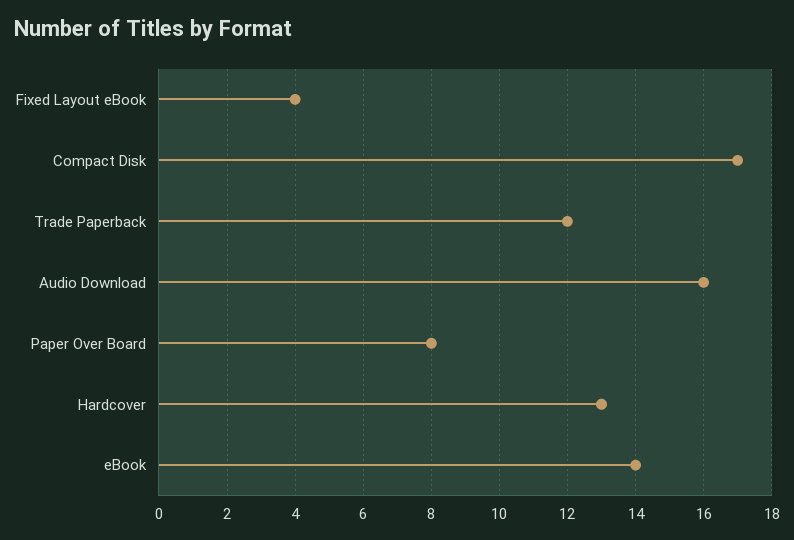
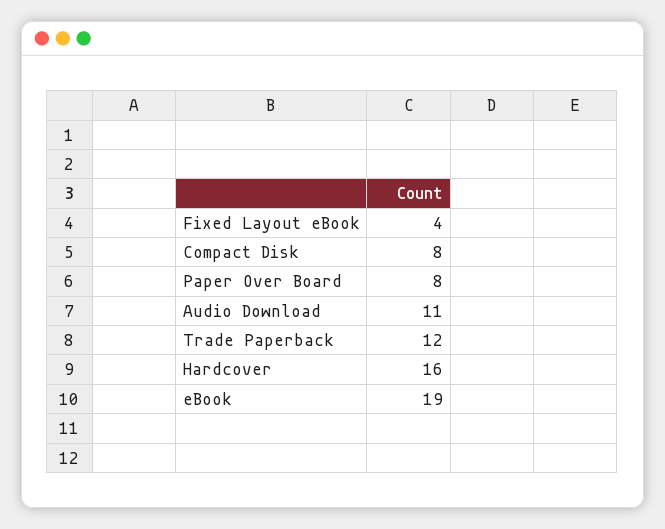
  {
    "Fixed Layout eBook": 4,
-   "Compact Disk": 17,
+   "Compact Disk": 8,
    "Trade Paperback": 12,
-   "Audio Download": 16,
+   "Audio Download": 11,
    "Paper Over Board": 8,
-   "Hardcover": 13,
+   "Hardcover": 16,
-   "eBook": 14
+   "eBook": 19
  }

